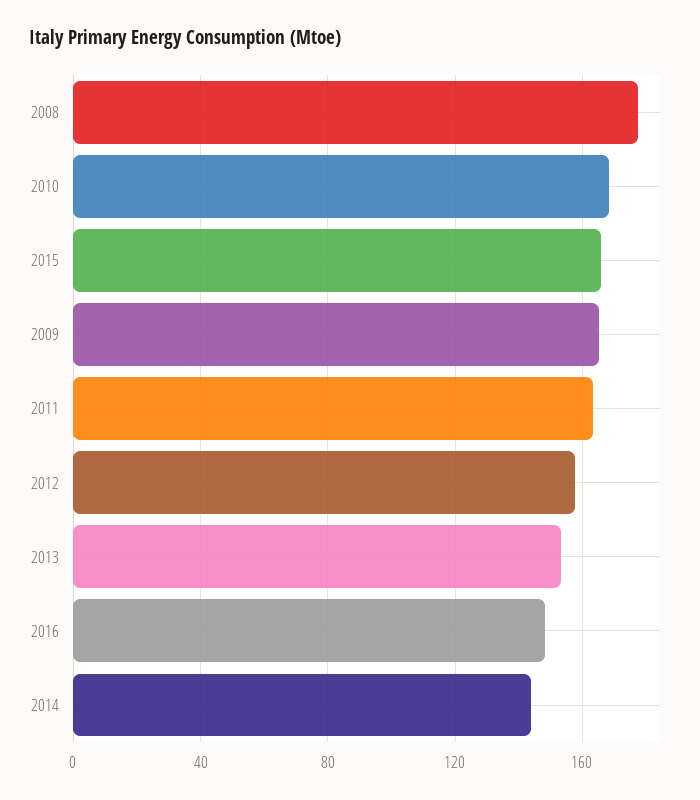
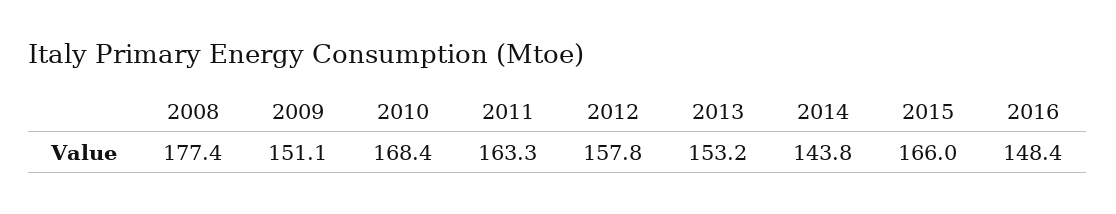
  {
    "2008": 177.4,
    "2010": 168.4,
    "2015": 166,
-   "2009": 165,
+   "2009": 151.1,
    "2011": 163.3,
    "2012": 157.8,
    "2013": 153.2,
    "2016": 148.4,
    "2014": 143.8
  }

